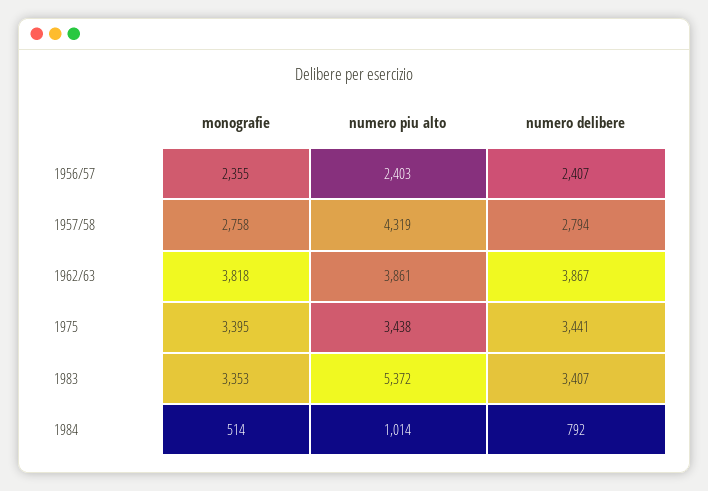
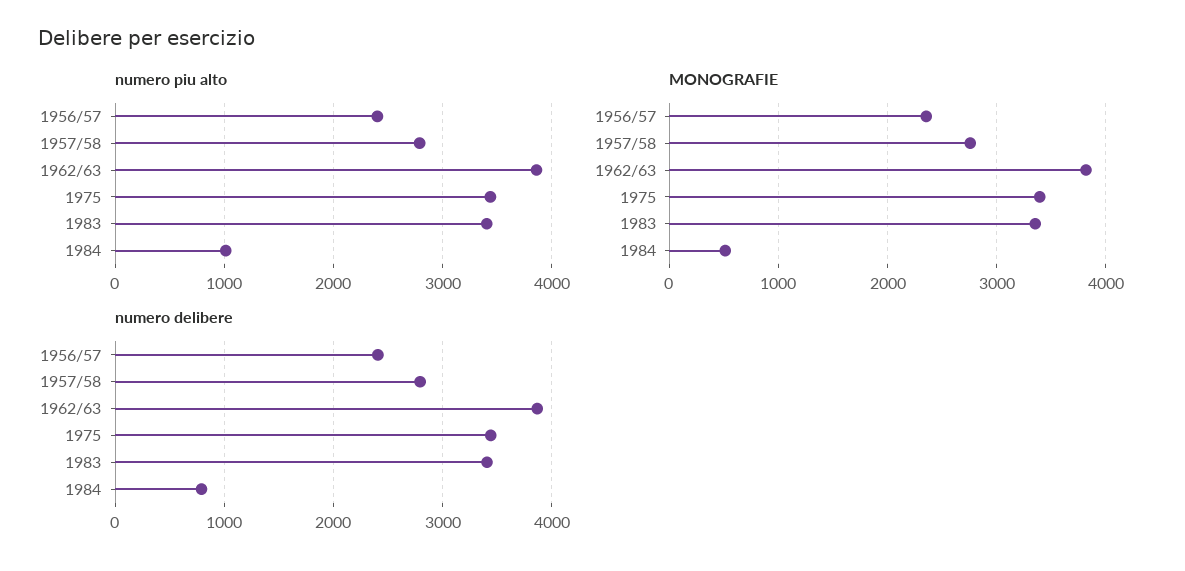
  {
    "monografie": {
      "1956/57": 2355,
      "1957/58": 2758,
      "1962/63": 3818,
      "1975": 3395,
      "1983": 3353,
      "1984": 514
    },
    "numero piu alto": {
      "1956/57": 2403,
-     "1957/58": 4319,
+     "1957/58": 2800,
      "1962/63": 3861,
      "1975": 3438,
-     "1983": 5372,
+     "1983": 3400,
      "1984": 1014
    },
    "numero delibere": {
      "1956/57": 2407,
      "1957/58": 2794,
      "1962/63": 3867,
      "1975": 3441,
      "1983": 3407,
      "1984": 792
    }
  }

